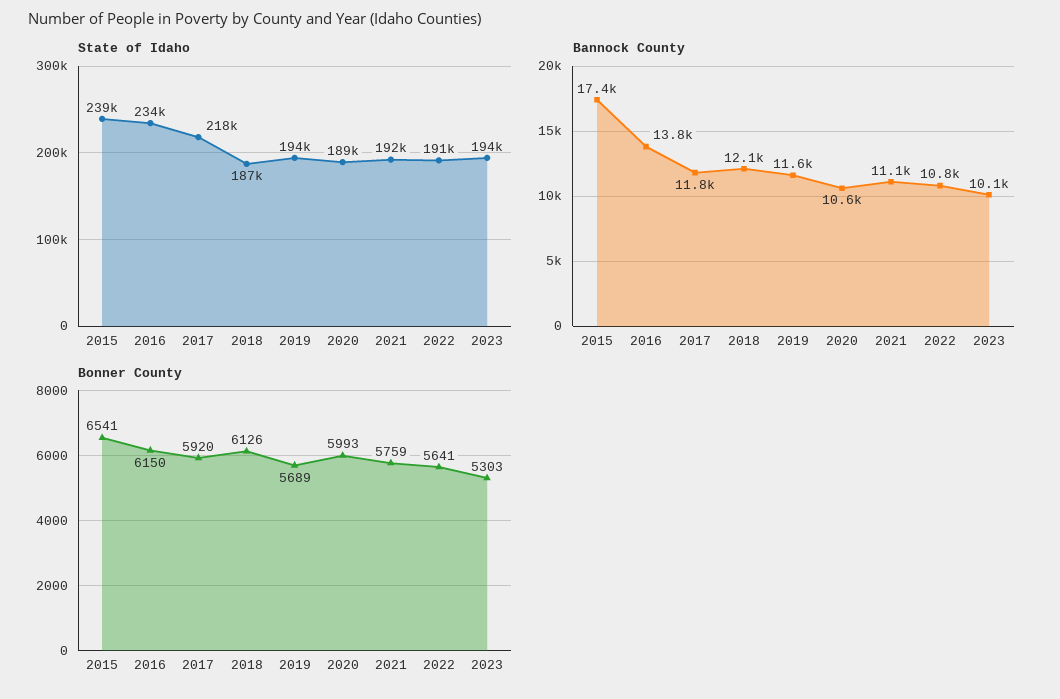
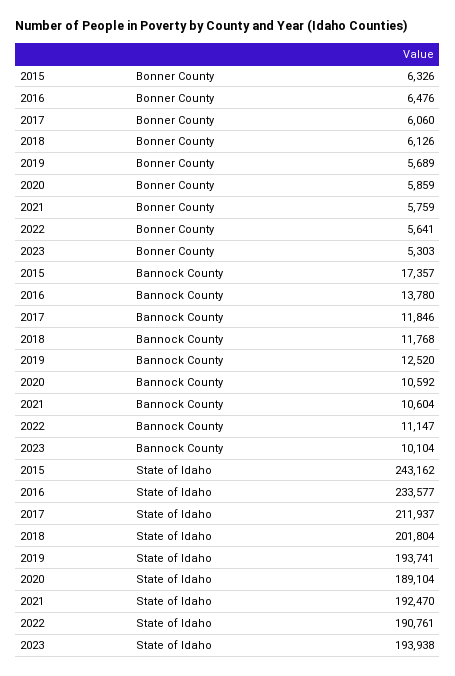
  {
    "State of Idaho": {
-     "2015": 239000,
+     "2015": 243162,
      "2016": 233577,
-     "2017": 218000,
+     "2017": 211937,
-     "2018": 187000,
+     "2018": 201804,
      "2019": 193741,
      "2020": 189104,
      "2021": 192470,
      "2022": 190761,
      "2023": 193938
    },
    "Bannock County": {
      "2015": 17357,
      "2016": 13780,
      "2017": 11846,
-     "2018": 12100,
+     "2018": 11768,
-     "2019": 11600,
+     "2019": 12520,
      "2020": 10592,
-     "2021": 11100,
+     "2021": 10604,
-     "2022": 10800,
+     "2022": 11147,
      "2023": 10104
    },
    "Bonner County": {
-     "2015": 6541,
+     "2015": 6326,
-     "2016": 6150,
+     "2016": 6476,
-     "2017": 5920,
+     "2017": 6060,
      "2018": 6126,
      "2019": 5689,
-     "2020": 5993,
+     "2020": 5859,
      "2021": 5759,
      "2022": 5641,
      "2023": 5303
    }
  }

